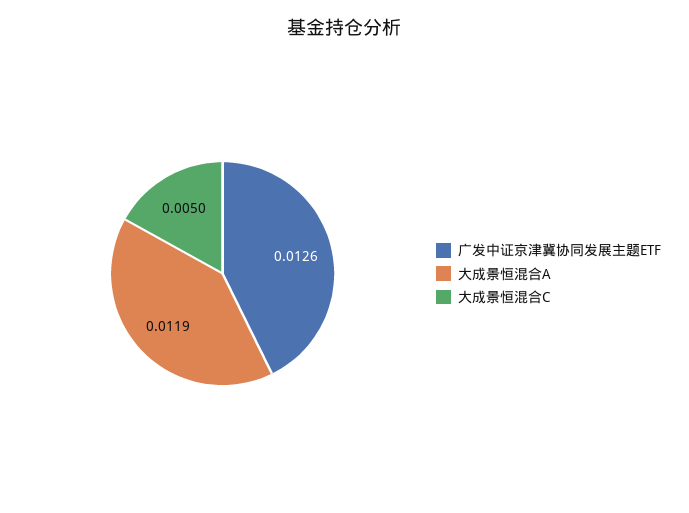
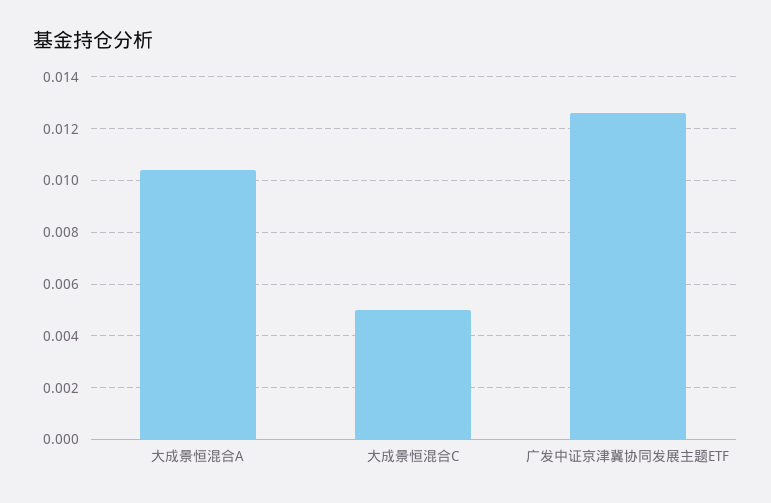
  {
    "广发中证京津冀协同发展主题ETF": 0.0126,
-   "大成景恒混合A": 0.0119,
+   "大成景恒混合A": 0.0105,
    "大成景恒混合C": 0.005
  }

